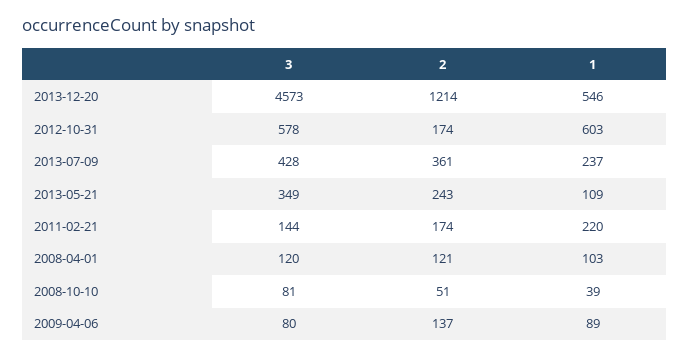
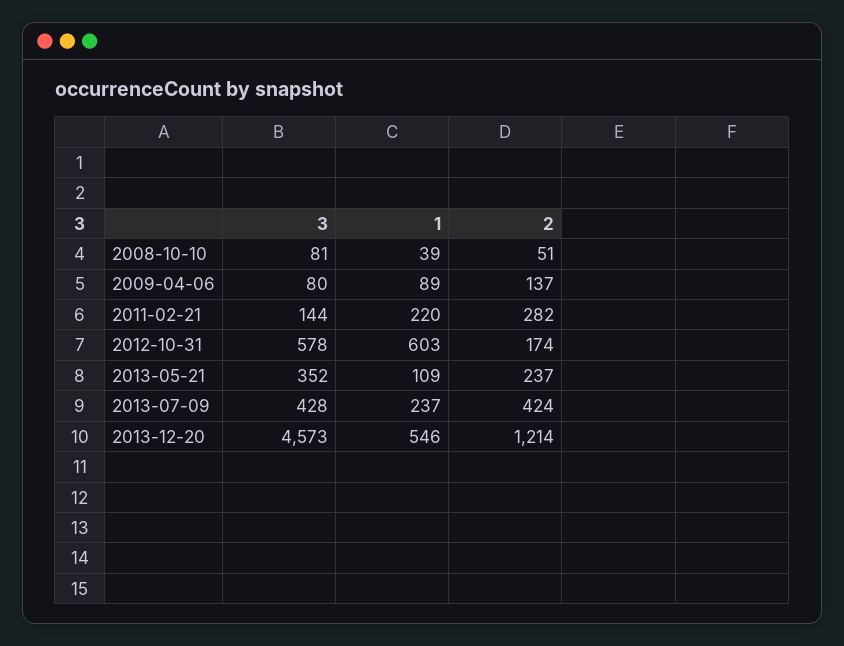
  {
    "3": {
      "2013-12-20": 4573,
      "2012-10-31": 578,
      "2013-07-09": 428,
-     "2013-05-21": 349,
+     "2013-05-21": 352,
      "2011-02-21": 144,
-     "2008-04-01": 120,
      "2008-10-10": 81,
      "2009-04-06": 80
    },
    "2": {
      "2013-12-20": 1214,
      "2012-10-31": 174,
-     "2013-07-09": 361,
+     "2013-07-09": 424,
-     "2013-05-21": 243,
+     "2013-05-21": 237,
-     "2011-02-21": 174,
+     "2011-02-21": 282,
-     "2008-04-01": 121,
      "2008-10-10": 51,
      "2009-04-06": 137
    },
    "1": {
      "2013-12-20": 546,
      "2012-10-31": 603,
      "2013-07-09": 237,
      "2013-05-21": 109,
      "2011-02-21": 220,
-     "2008-04-01": 103,
      "2008-10-10": 39,
      "2009-04-06": 89
    }
  }

